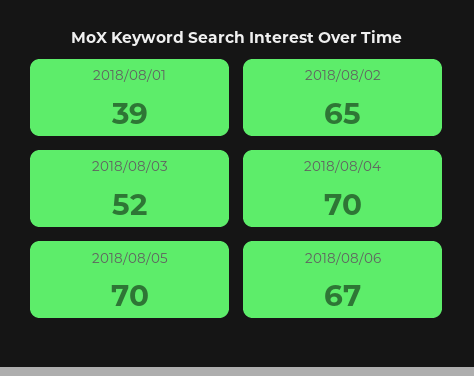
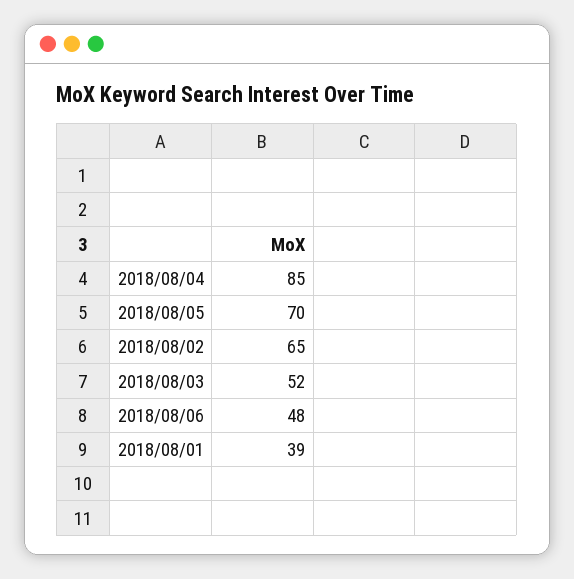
  {
    "2018/08/01": 39,
    "2018/08/02": 65,
    "2018/08/03": 52,
-   "2018/08/04": 70,
+   "2018/08/04": 85,
    "2018/08/05": 70,
-   "2018/08/06": 67
+   "2018/08/06": 48
  }

